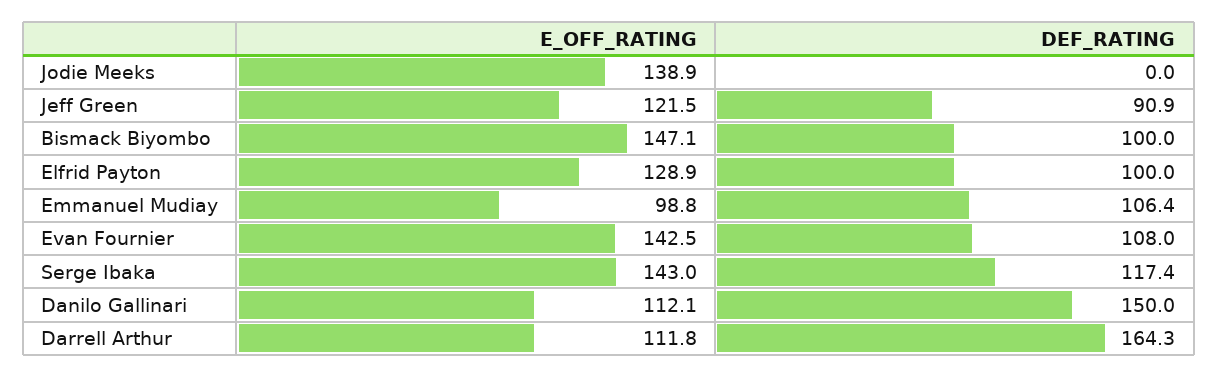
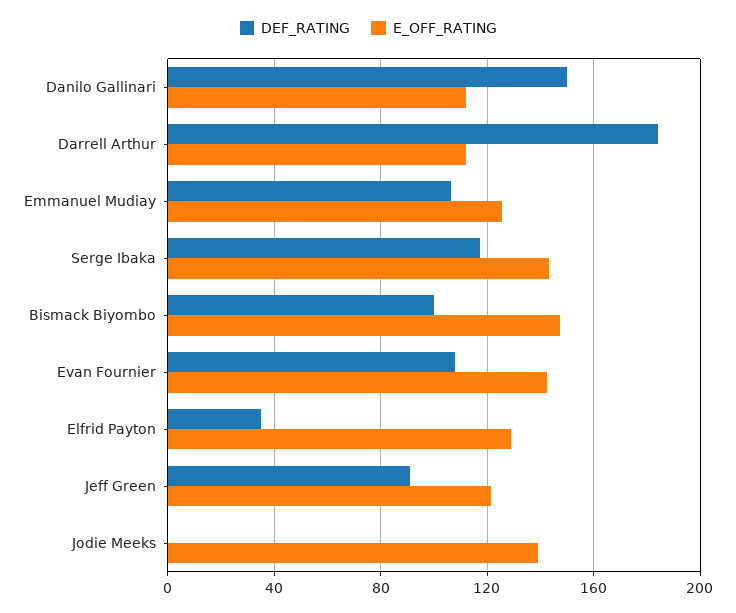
  {
    "E_OFF_RATING": {
      "Jodie Meeks": 138.9,
      "Jeff Green": 121.5,
      "Bismack Biyombo": 147.1,
      "Elfrid Payton": 128.9,
-     "Emmanuel Mudiay": 98.8,
+     "Emmanuel Mudiay": 125,
      "Evan Fournier": 142.5,
      "Serge Ibaka": 143,
      "Danilo Gallinari": 112.1,
      "Darrell Arthur": 111.8
    },
    "DEF_RATING": {
      "Jodie Meeks": 0,
      "Jeff Green": 90.9,
      "Bismack Biyombo": 100,
-     "Elfrid Payton": 100,
+     "Elfrid Payton": 35,
      "Emmanuel Mudiay": 106.4,
      "Evan Fournier": 108,
      "Serge Ibaka": 117.4,
      "Danilo Gallinari": 150,
-     "Darrell Arthur": 164.3
+     "Darrell Arthur": 185
    }
  }

